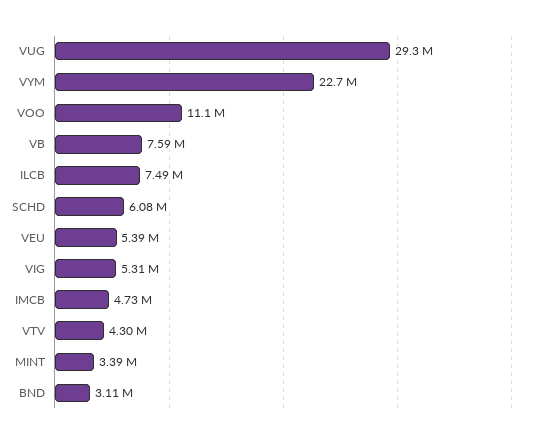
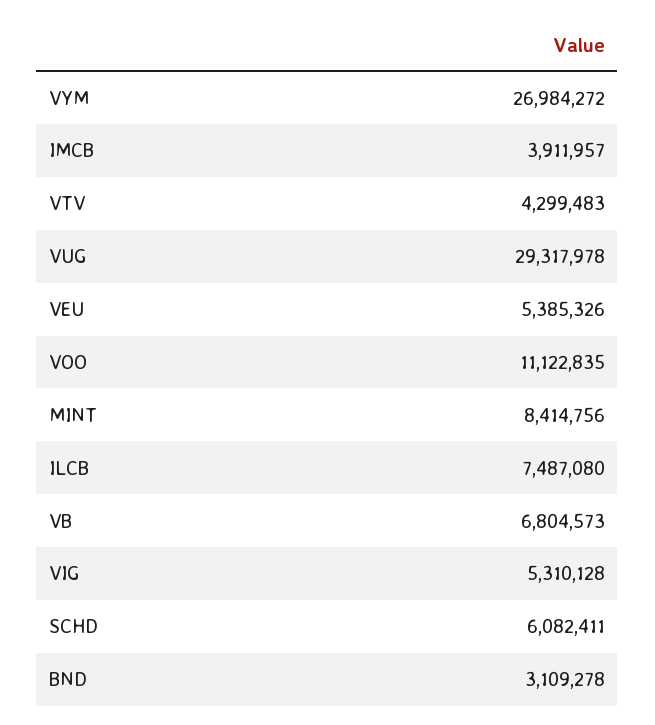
  {
    "VUG": 29317978,
-   "VYM": 22700000,
+   "VYM": 26984272,
    "VOO": 11122835,
-   "VB": 7590000,
+   "VB": 6804573,
    "ILCB": 7487080,
    "SCHD": 6082411,
    "VEU": 5385326,
    "VIG": 5310128,
-   "IMCB": 4730000,
+   "IMCB": 3911957,
    "VTV": 4299483,
-   "MINT": 3390000,
+   "MINT": 8414756,
    "BND": 3109278
  }

